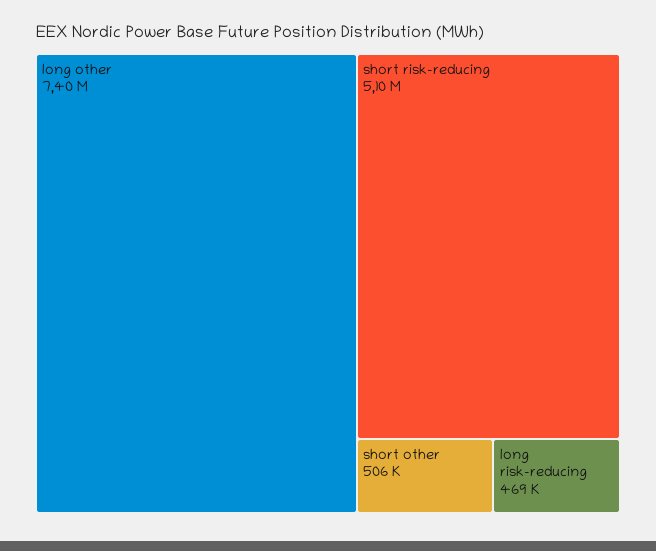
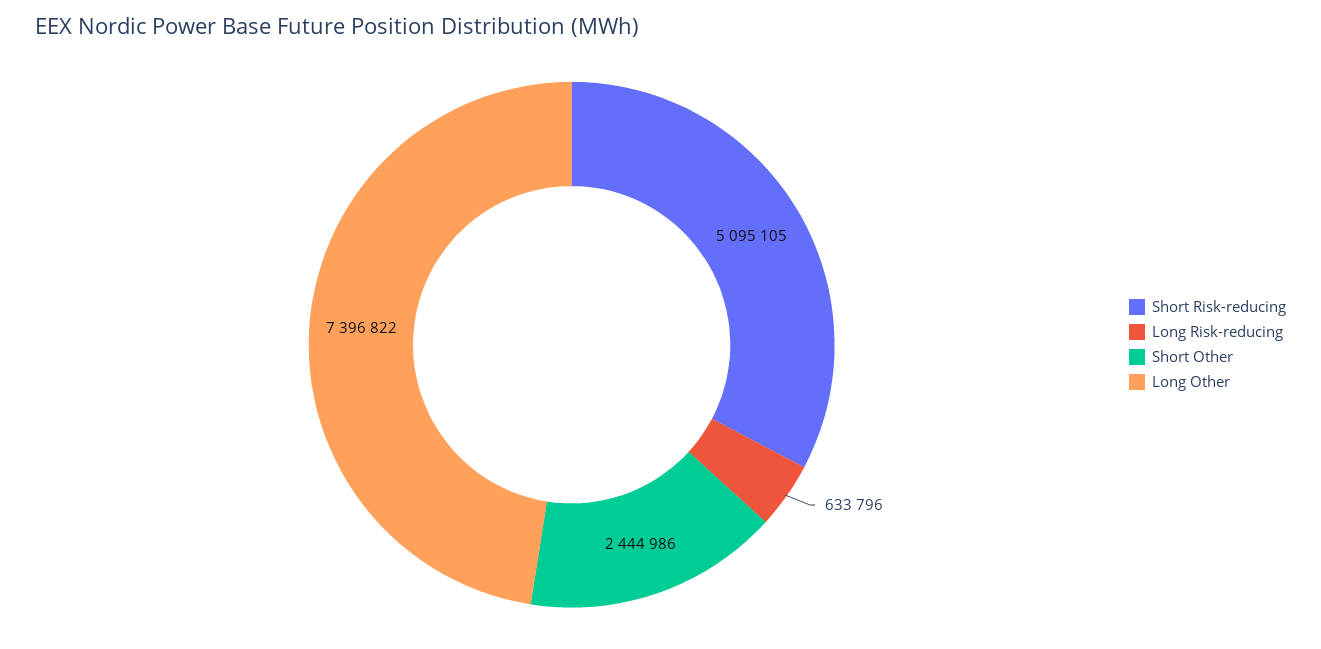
  {
    "long other": 7396822,
    "short risk-reducing": 5095105,
-   "short other": 506000,
+   "short other": 2444986,
-   "long risk-reducing": 469000
+   "long risk-reducing": 633796
  }

